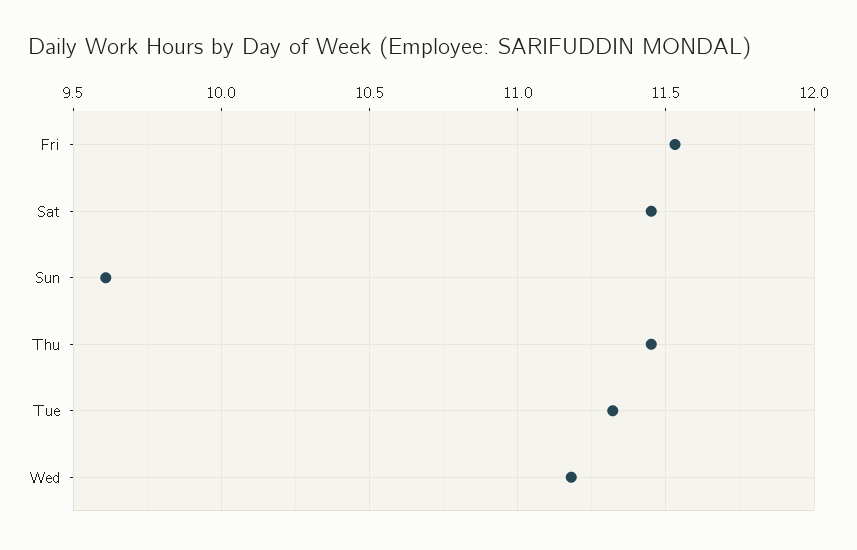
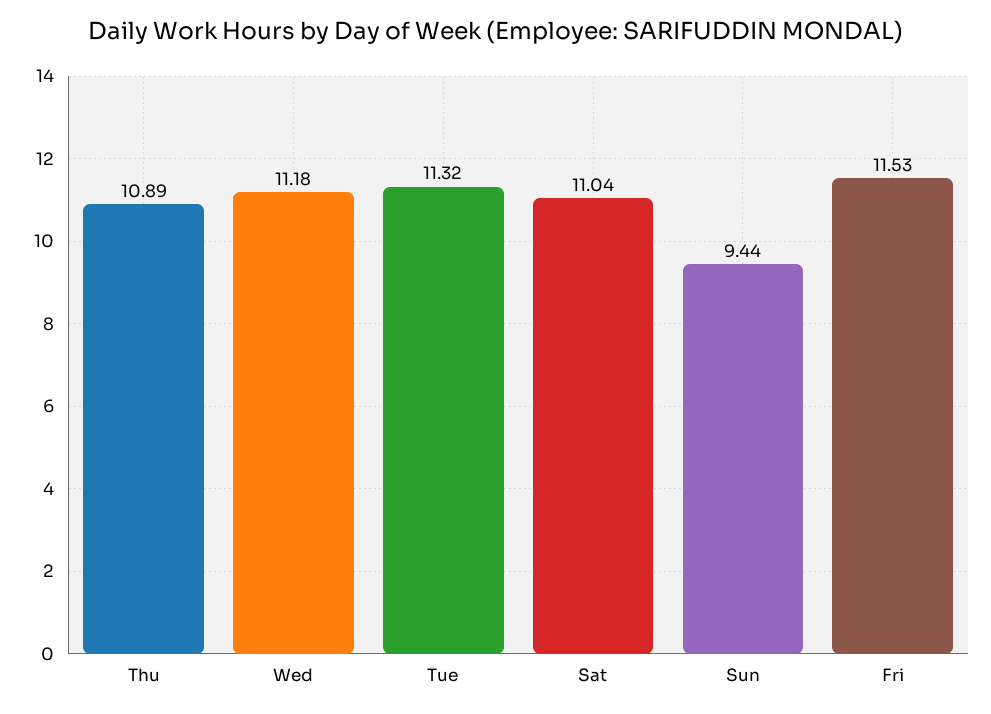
  {
    "Fri": 11.53,
-   "Sat": 11.45,
+   "Sat": 11.04,
-   "Sun": 9.6,
+   "Sun": 9.44,
-   "Thu": 11.45,
+   "Thu": 10.89,
    "Tue": 11.32,
    "Wed": 11.18
  }

